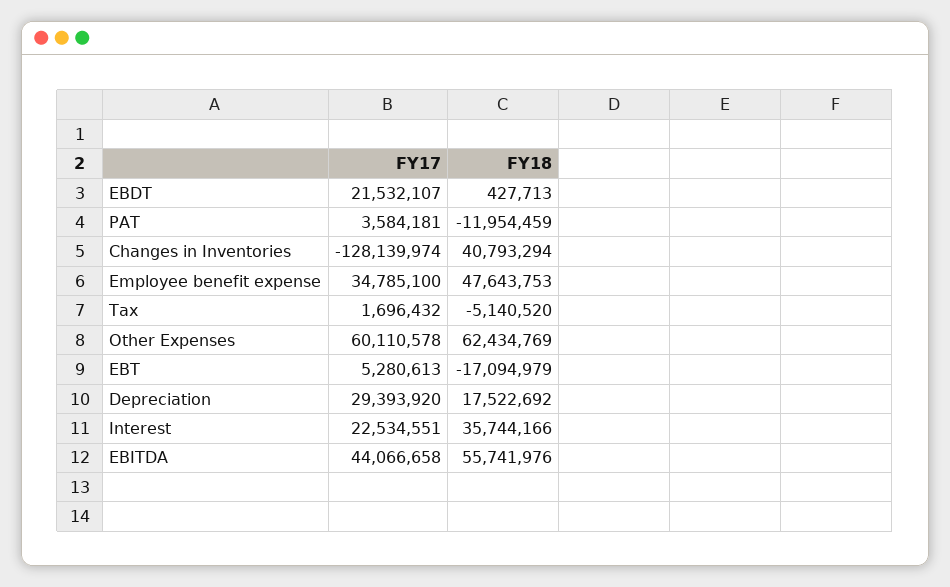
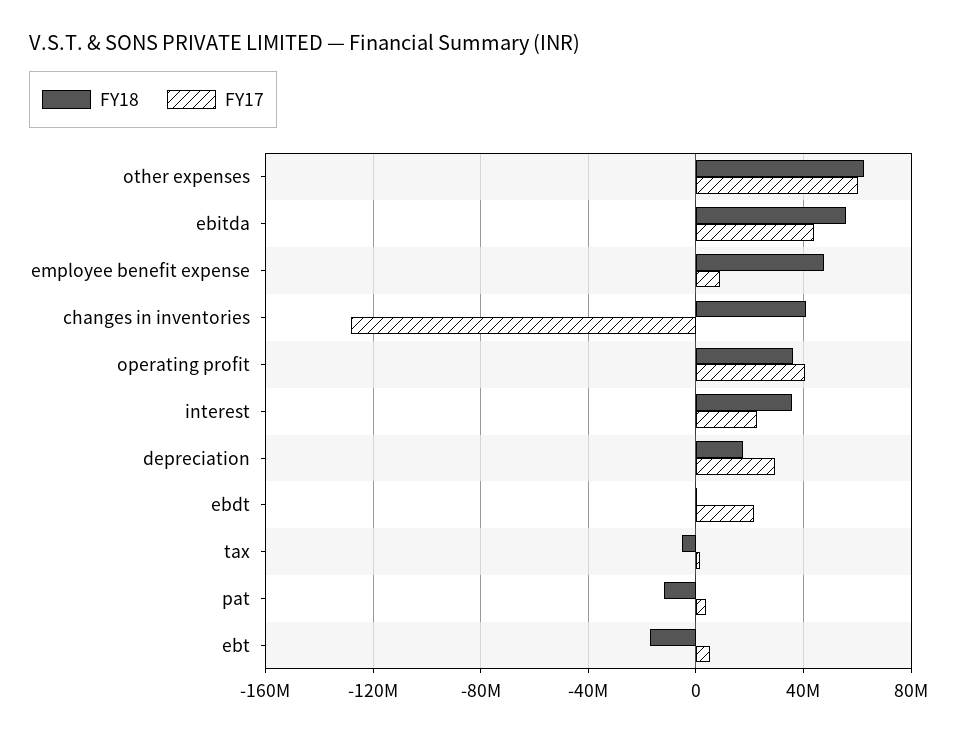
  {
    "FY17": {
      "EBDT": 21532107,
      "PAT": 3584181,
      "Changes in Inventories": -128139974,
-     "Employee benefit expense": 34785100,
+     "Employee benefit expense": 10000000,
      "Tax": 1696432,
      "Other Expenses": 60110578,
      "EBT": 5280613,
      "Depreciation": 29393920,
      "Interest": 22534551,
-     "EBITDA": 44066658
+     "EBITDA": 44066658,
+     "operating profit": 40000000
    },
    "FY18": {
      "EBDT": 427713,
      "PAT": -11954459,
      "Changes in Inventories": 40793294,
      "Employee benefit expense": 47643753,
      "Tax": -5140520,
      "Other Expenses": 62434769,
      "EBT": -17094979,
      "Depreciation": 17522692,
      "Interest": 35744166,
-     "EBITDA": 55741976
+     "EBITDA": 55741976,
+     "operating profit": 35000000
    }
  }

